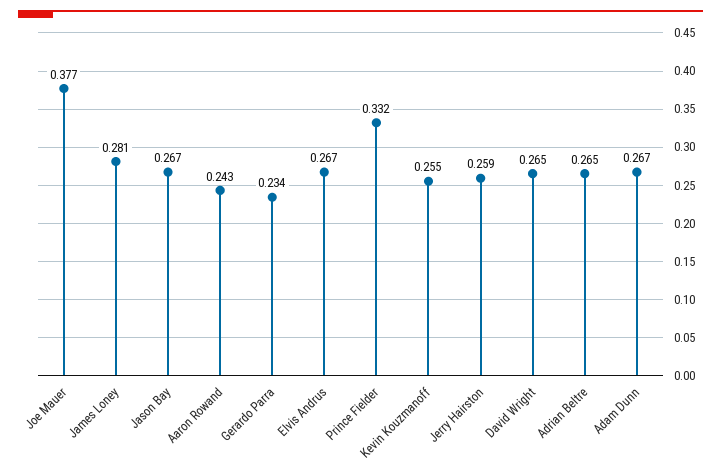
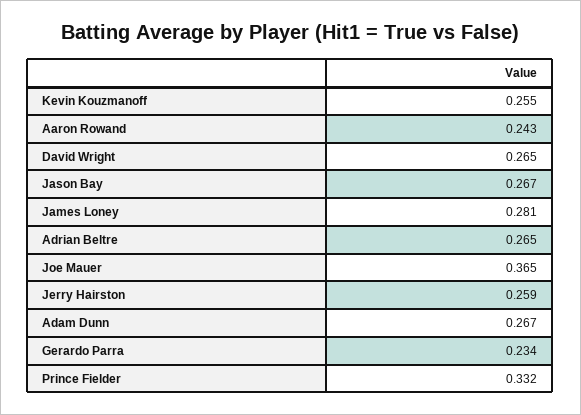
  {
-   "Joe Mauer": 0.377,
+   "Joe Mauer": 0.365,
    "James Loney": 0.281,
    "Jason Bay": 0.267,
    "Aaron Rowand": 0.243,
    "Gerardo Parra": 0.234,
-   "Elvis Andrus": 0.267,
    "Prince Fielder": 0.332,
    "Kevin Kouzmanoff": 0.255,
    "Jerry Hairston": 0.259,
    "David Wright": 0.265,
    "Adrian Beltre": 0.265,
    "Adam Dunn": 0.267
  }

